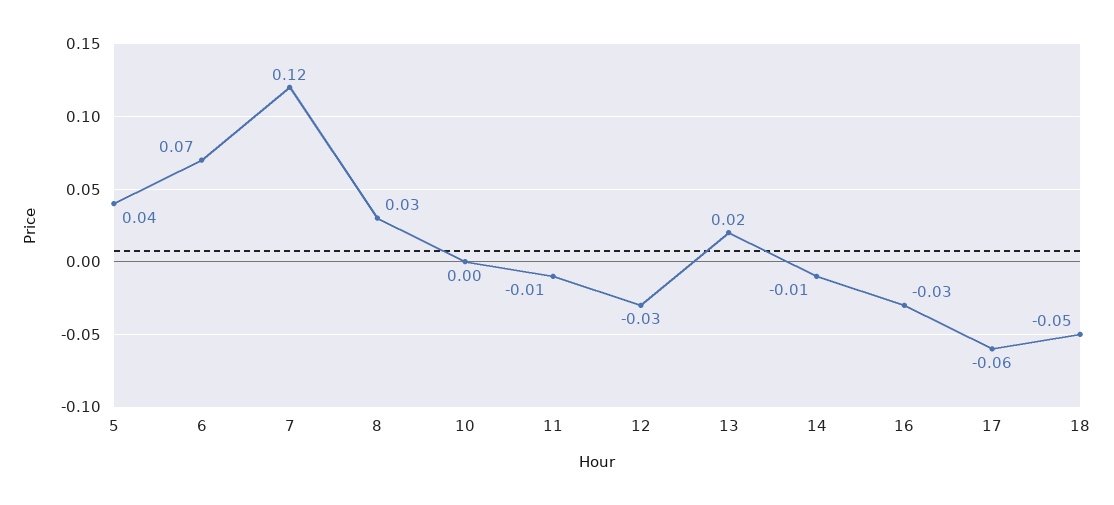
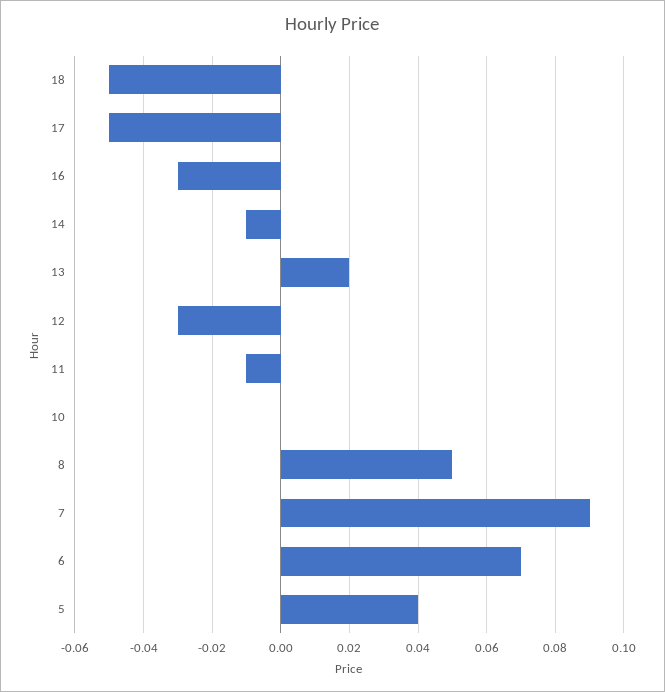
  {
    "5": 0.04,
    "6": 0.07,
-   "7": 0.12,
+   "7": 0.09,
-   "8": 0.03,
+   "8": 0.05,
    "10": 0,
    "11": -0.01,
    "12": -0.03,
    "13": 0.02,
    "14": -0.01,
    "16": -0.03,
-   "17": -0.06,
+   "17": -0.05,
    "18": -0.05
  }

